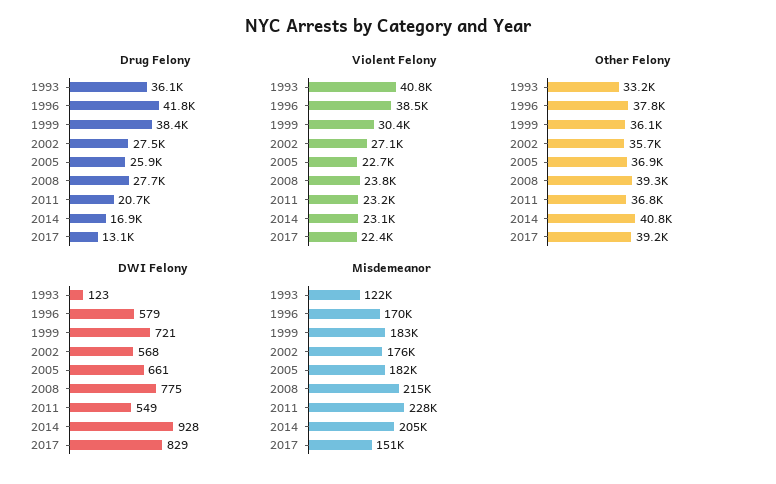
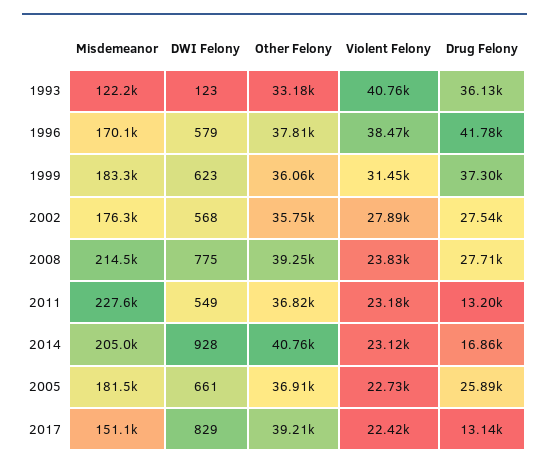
  {
    "Drug Felony": {
      "1993": 36130,
      "1996": 41780,
-     "1999": 38400,
+     "1999": 37300,
      "2002": 27540,
      "2005": 25890,
      "2008": 27710,
-     "2011": 20700,
+     "2011": 13200,
      "2014": 16860,
      "2017": 13140
    },
    "Violent Felony": {
      "1993": 40760,
      "1996": 38470,
-     "1999": 30400,
+     "1999": 31450,
-     "2002": 27100,
+     "2002": 27890,
      "2005": 22730,
      "2008": 23830,
      "2011": 23180,
      "2014": 23120,
      "2017": 22420
    },
    "Other Felony": {
      "1993": 33180,
      "1996": 37810,
      "1999": 36060,
      "2002": 35750,
      "2005": 36910,
      "2008": 39250,
      "2011": 36820,
      "2014": 40760,
      "2017": 39210
    },
    "DWI Felony": {
      "1993": 123,
      "1996": 579,
-     "1999": 721,
+     "1999": 623,
      "2002": 568,
      "2005": 661,
      "2008": 775,
      "2011": 549,
      "2014": 928,
      "2017": 829
    },
    "Misdemeanor": {
      "1993": 122200,
      "1996": 170100,
      "1999": 183300,
      "2002": 176300,
      "2005": 181500,
      "2008": 214500,
      "2011": 227600,
      "2014": 205000,
      "2017": 151100
    }
  }

